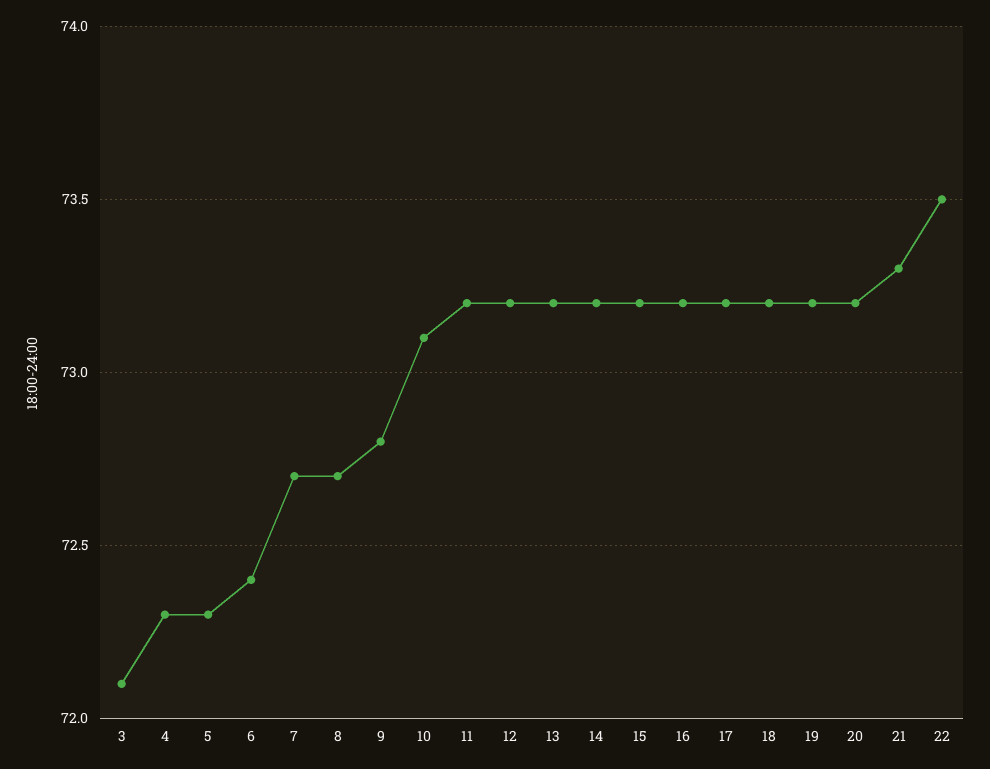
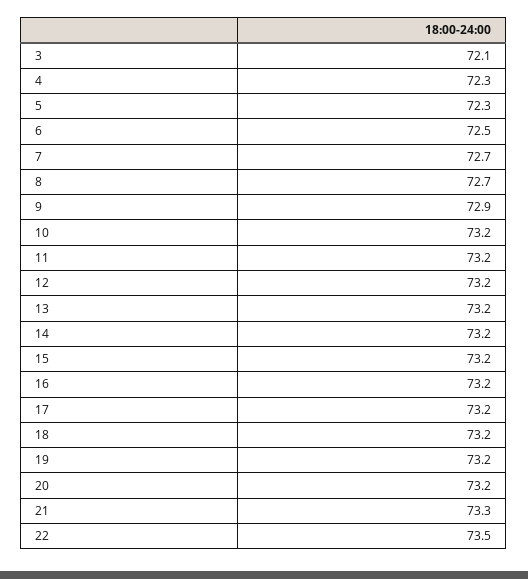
  {
    "3": 72.1,
    "4": 72.3,
    "5": 72.3,
-   "6": 72.4,
+   "6": 72.5,
    "7": 72.7,
    "8": 72.7,
-   "9": 72.8,
+   "9": 72.9,
-   "10": 73.1,
+   "10": 73.2,
    "11": 73.2,
    "12": 73.2,
    "13": 73.2,
    "14": 73.2,
    "15": 73.2,
    "16": 73.2,
    "17": 73.2,
    "18": 73.2,
    "19": 73.2,
    "20": 73.2,
    "21": 73.3,
    "22": 73.5
  }

